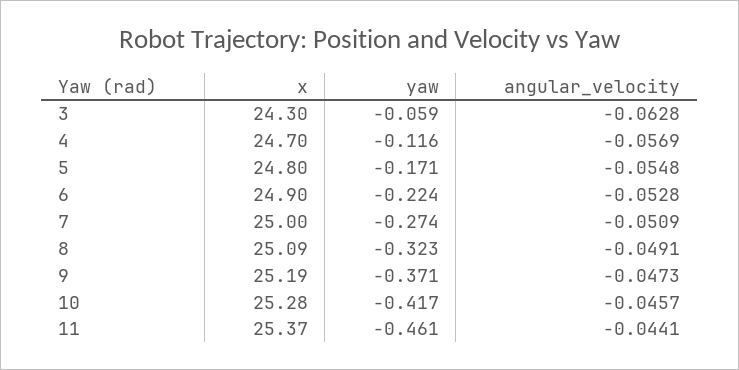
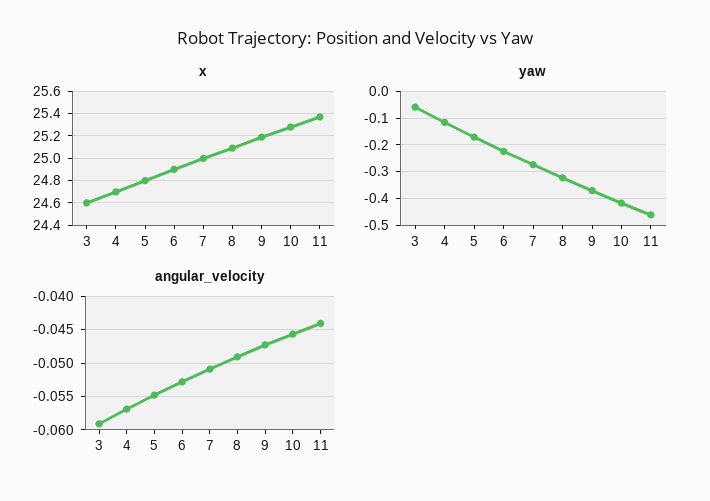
  {
    "x": {
-     "3": 24.3,
+     "3": 24.6,
      "4": 24.7,
      "5": 24.8,
      "6": 24.9,
      "7": 25,
      "8": 25.09,
      "9": 25.19,
      "10": 25.28,
      "11": 25.37
    },
    "yaw": {
      "3": -0.059,
      "4": -0.116,
      "5": -0.171,
      "6": -0.224,
      "7": -0.274,
      "8": -0.323,
      "9": -0.371,
      "10": -0.417,
      "11": -0.461
    },
    "angular_velocity": {
-     "3": -0.0628,
+     "3": -0.059,
      "4": -0.0569,
      "5": -0.0548,
      "6": -0.0528,
      "7": -0.0509,
      "8": -0.0491,
      "9": -0.0473,
      "10": -0.0457,
      "11": -0.0441
    }
  }

